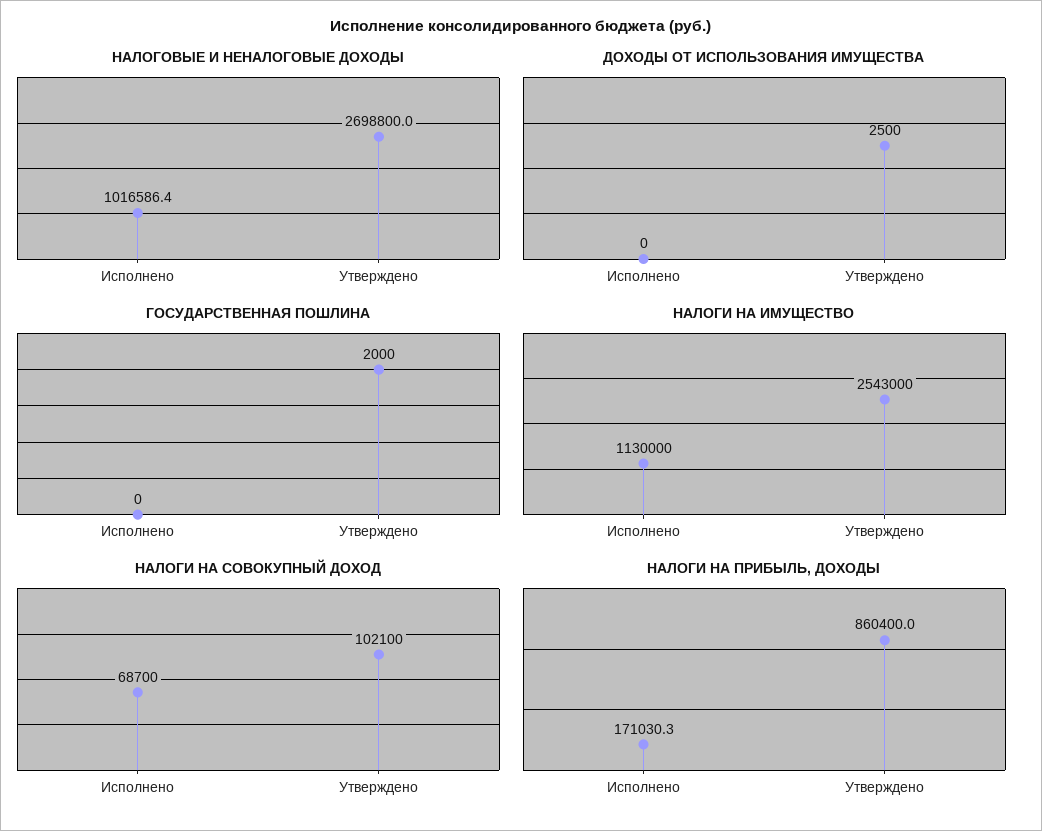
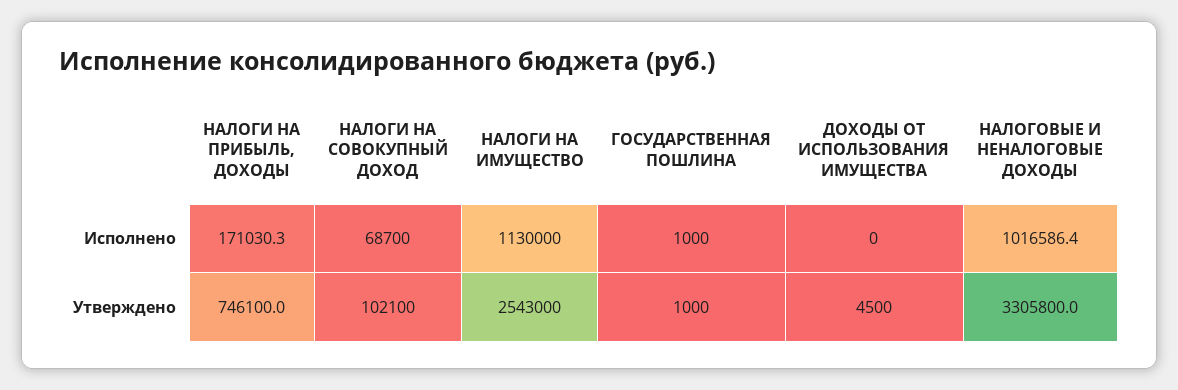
  {
    "НАЛОГОВЫЕ И НЕНАЛОГОВЫЕ ДОХОДЫ": {
      "Исполнено": 1016586.4,
-     "Утверждено": 2698800
+     "Утверждено": 3305800
    },
    "ДОХОДЫ ОТ ИСПОЛЬЗОВАНИЯ ИМУЩЕСТВА": {
      "Исполнено": 0,
-     "Утверждено": 2500
+     "Утверждено": 4500
    },
    "ГОСУДАРСТВЕННАЯ ПОШЛИНА": {
-     "Исполнено": 0,
+     "Исполнено": 1000,
-     "Утверждено": 2000
+     "Утверждено": 1000
    },
    "НАЛОГИ НА ИМУЩЕСТВО": {
      "Исполнено": 1130000,
      "Утверждено": 2543000
    },
    "НАЛОГИ НА СОВОКУПНЫЙ ДОХОД": {
      "Исполнено": 68700,
      "Утверждено": 102100
    },
    "НАЛОГИ НА ПРИБЫЛЬ, ДОХОДЫ": {
      "Исполнено": 171030.3,
-     "Утверждено": 860400
+     "Утверждено": 746100
    }
  }

